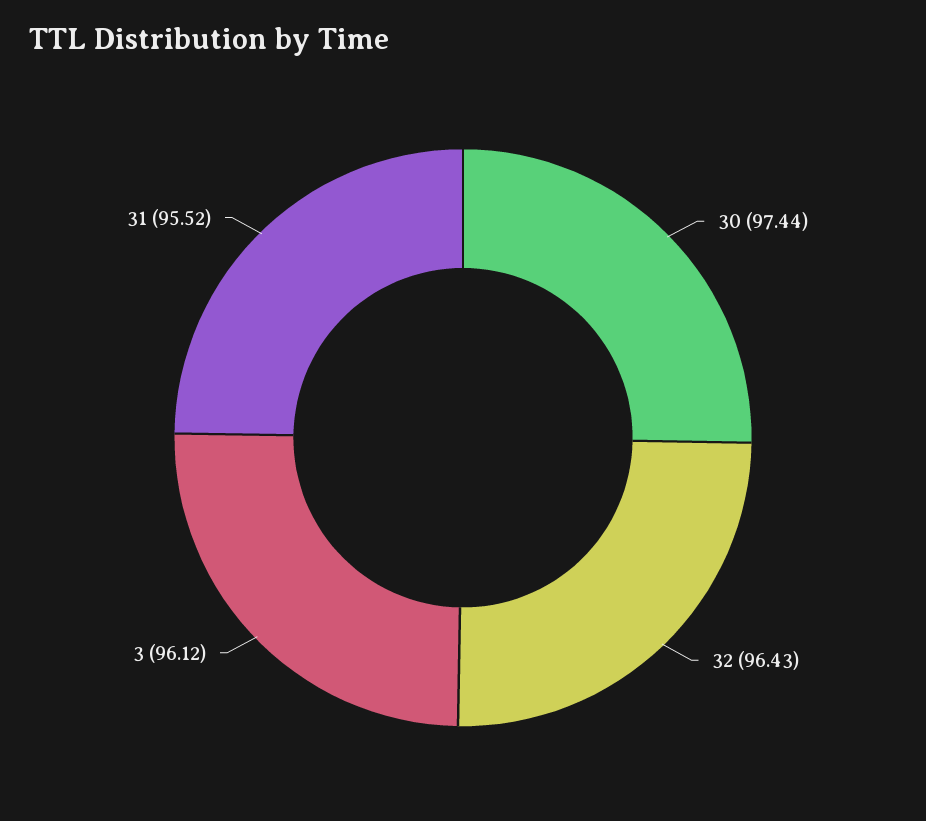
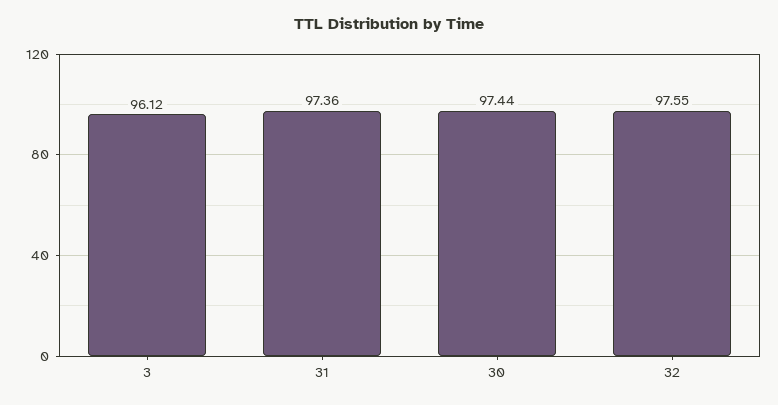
  {
    "30": 97.44,
-   "32": 96.43,
+   "32": 97.55,
    "3": 96.12,
-   "31": 95.52
+   "31": 97.36
  }

